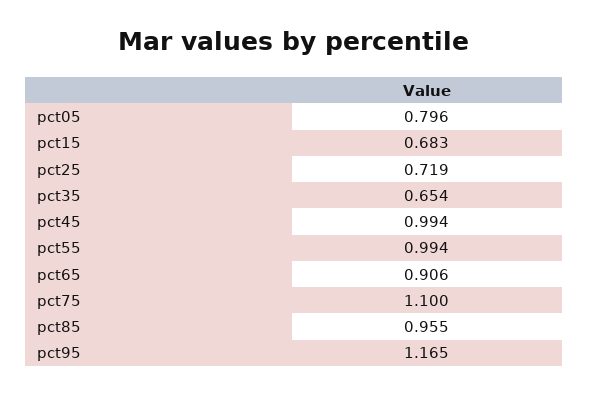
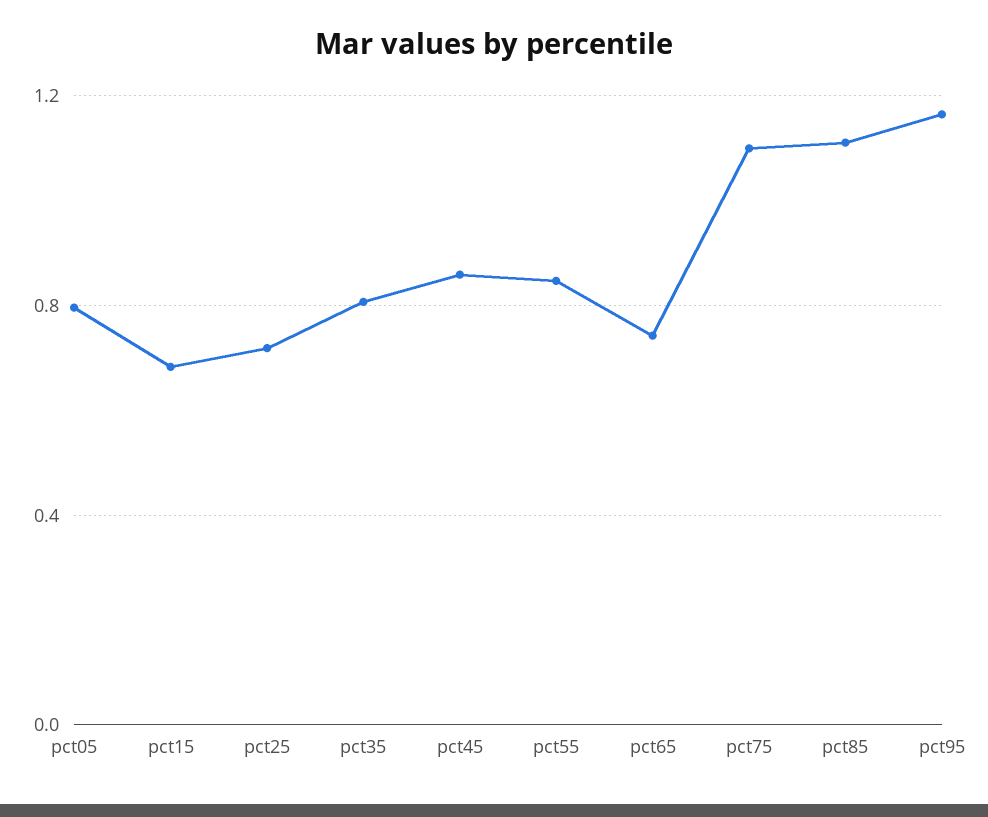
  {
    "pct05": 0.796,
    "pct15": 0.683,
    "pct25": 0.719,
-   "pct35": 0.654,
+   "pct35": 0.8,
-   "pct45": 0.994,
+   "pct45": 0.85,
-   "pct55": 0.994,
+   "pct55": 0.85,
-   "pct65": 0.906,
+   "pct65": 0.75,
    "pct75": 1.1,
-   "pct85": 0.955,
+   "pct85": 1.1,
    "pct95": 1.165
  }

